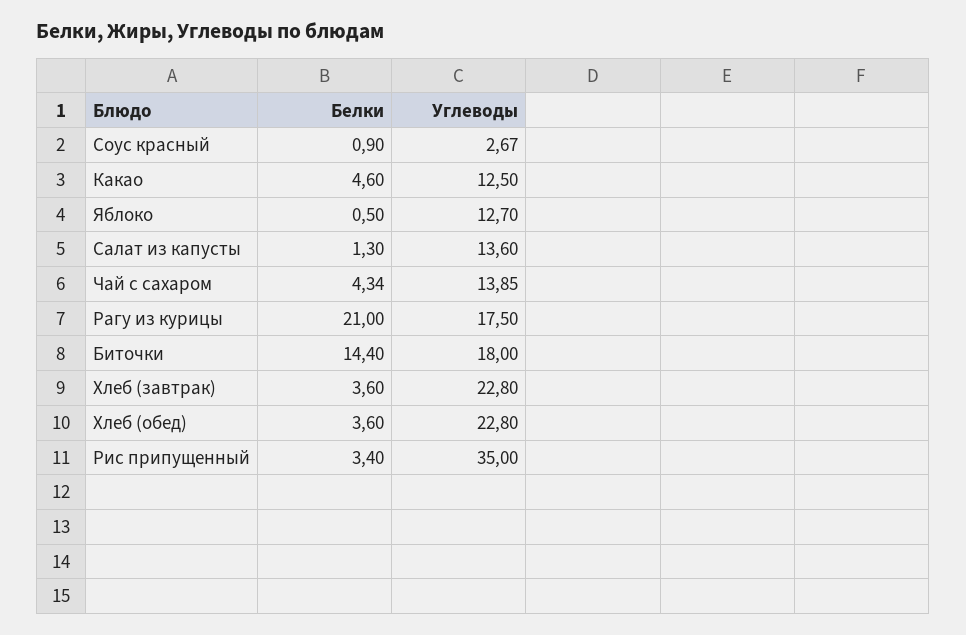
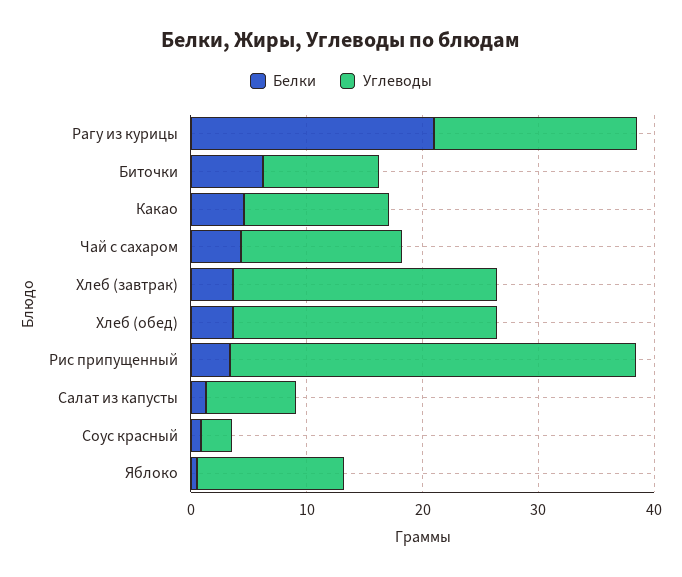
  {
    "Белки": {
      "Соус красный": 0.9,
      "Какао": 4.6,
      "Яблоко": 0.5,
      "Салат из капусты": 1.3,
      "Чай с сахаром": 4.34,
      "Рагу из курицы": 21,
-     "Биточки": 14.4,
+     "Биточки": 6,
      "Хлеб (завтрак)": 3.6,
      "Хлеб (обед)": 3.6,
      "Рис припущенный": 3.4
    },
    "Углеводы": {
      "Соус красный": 2.67,
      "Какао": 12.5,
      "Яблоко": 12.7,
-     "Салат из капусты": 13.6,
+     "Салат из капусты": 8,
      "Чай с сахаром": 13.85,
      "Рагу из курицы": 17.5,
-     "Биточки": 18,
+     "Биточки": 10,
      "Хлеб (завтрак)": 22.8,
      "Хлеб (обед)": 22.8,
      "Рис припущенный": 35
    }
  }

